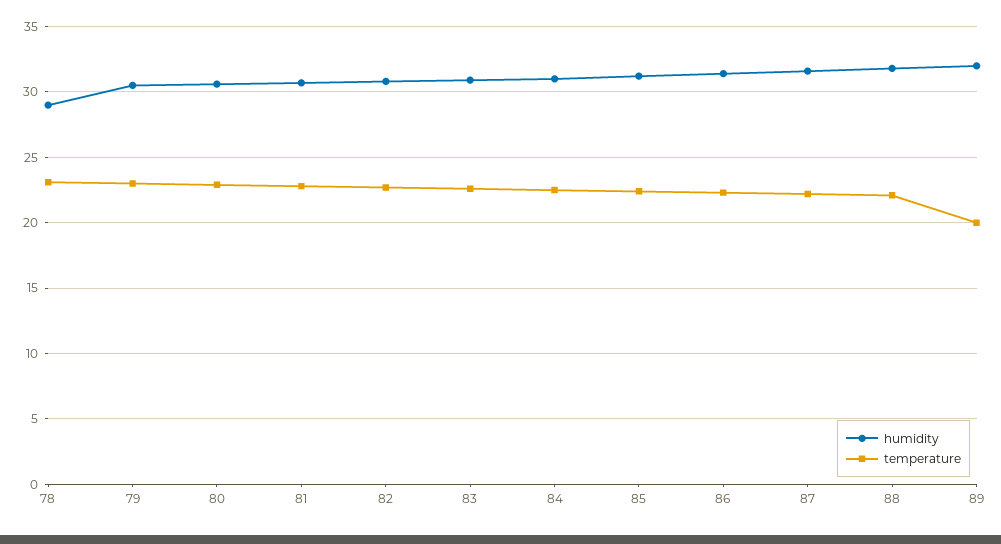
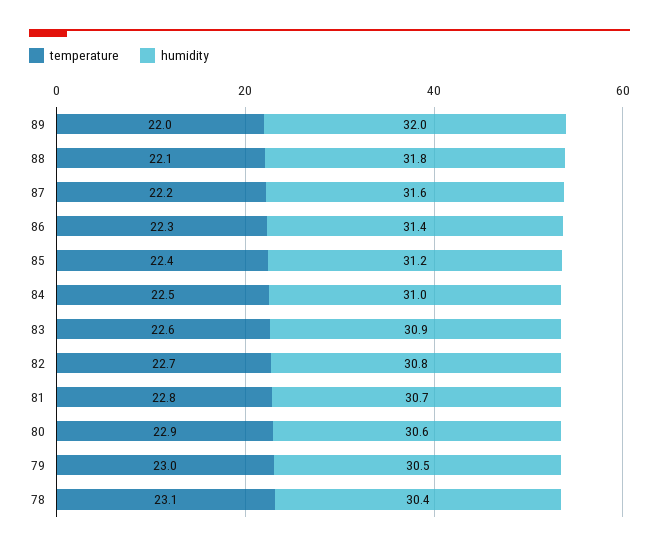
  {
    "humidity": {
-     "78": 29,
+     "78": 30.4,
      "79": 30.5,
      "80": 30.6,
      "81": 30.7,
      "82": 30.8,
      "83": 30.9,
      "84": 31,
      "85": 31.2,
      "86": 31.4,
      "87": 31.6,
      "88": 31.8,
      "89": 32
    },
    "temperature": {
      "78": 23.1,
      "79": 23,
      "80": 22.9,
      "81": 22.8,
      "82": 22.7,
      "83": 22.6,
      "84": 22.5,
      "85": 22.4,
      "86": 22.3,
      "87": 22.2,
      "88": 22.1,
-     "89": 20
+     "89": 22
    }
  }

